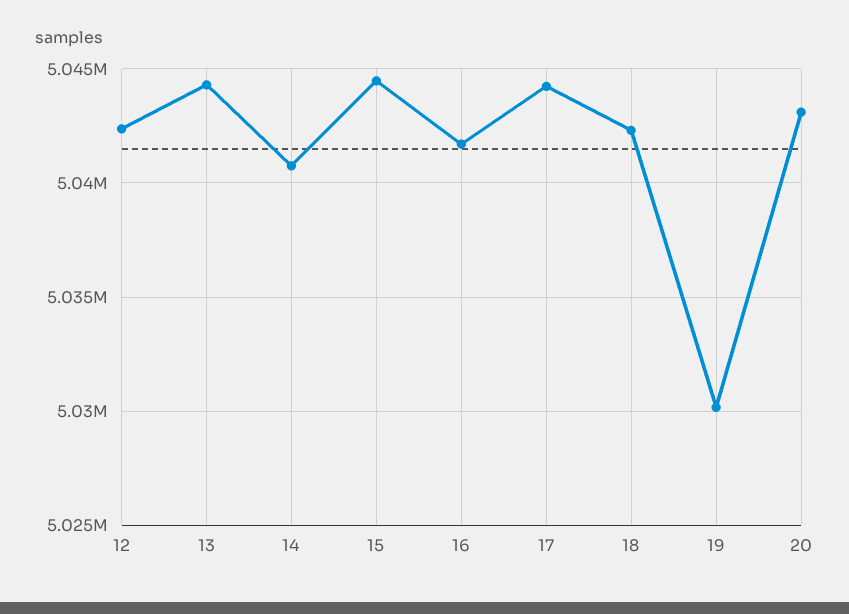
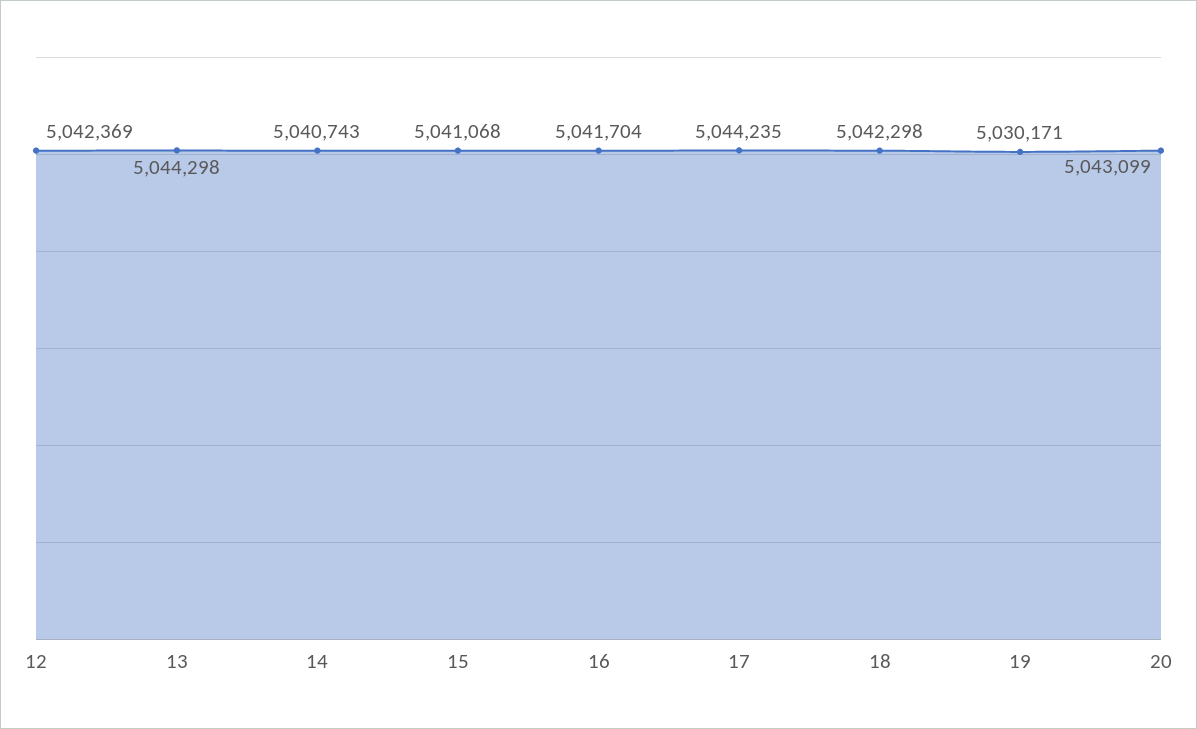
  {
    "12": 5042369,
    "13": 5044298,
    "14": 5040743,
-   "15": 5044500,
+   "15": 5041068,
    "16": 5041704,
    "17": 5044235,
    "18": 5042298,
    "19": 5030171,
    "20": 5043099
  }

